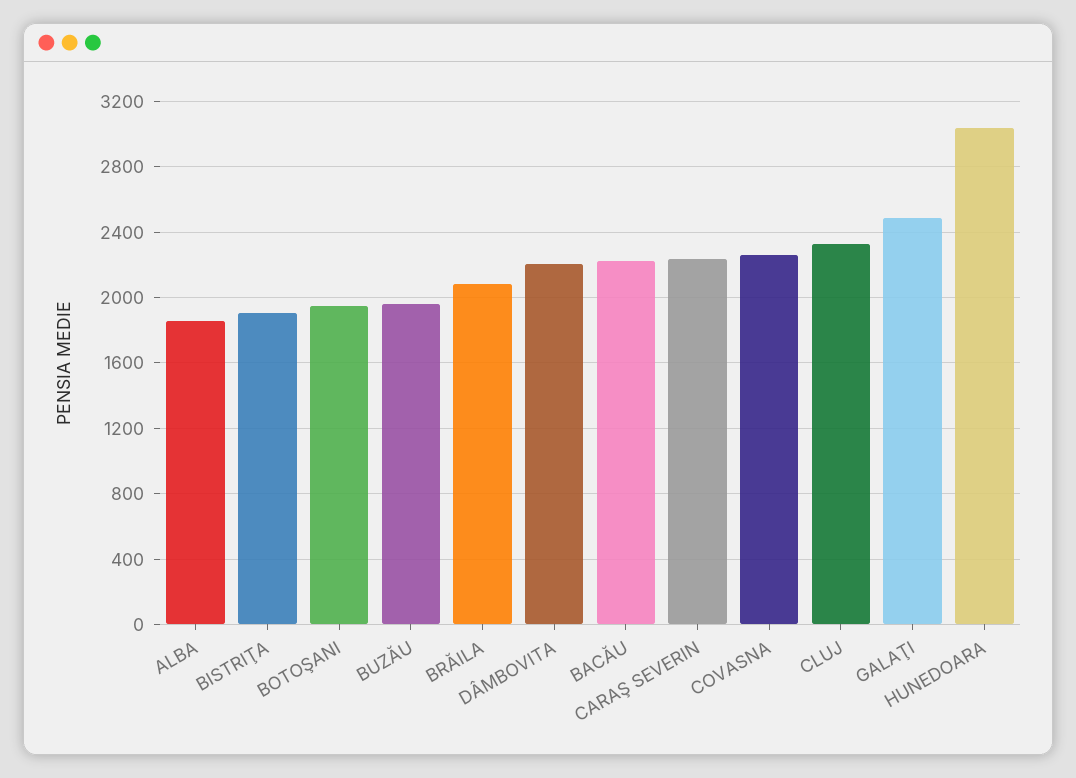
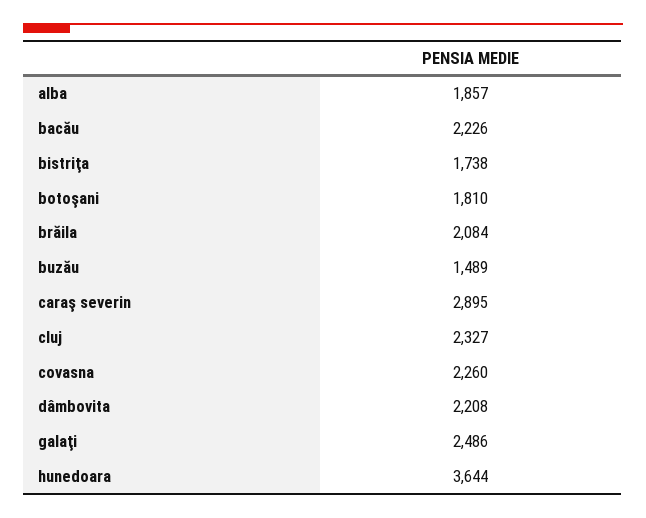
  {
    "ALBA": 1857,
-   "BISTRIŢA": 1900,
+   "BISTRIŢA": 1738,
-   "BOTOŞANI": 1950,
+   "BOTOŞANI": 1810,
-   "BUZĂU": 1950,
+   "BUZĂU": 1489,
    "BRĂILA": 2084,
    "DÂMBOVITA": 2208,
    "BACĂU": 2226,
-   "CARAŞ SEVERIN": 2250,
+   "CARAŞ SEVERIN": 2895,
    "COVASNA": 2260,
    "CLUJ": 2327,
    "GALAŢI": 2486,
-   "HUNEDOARA": 3050
+   "HUNEDOARA": 3644
  }

